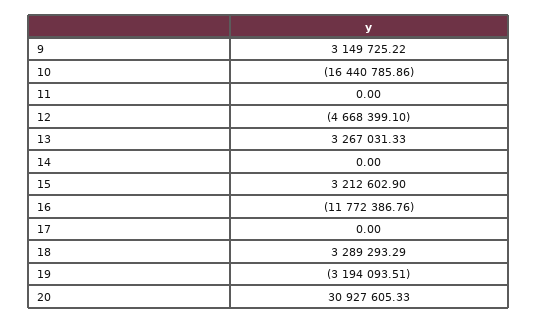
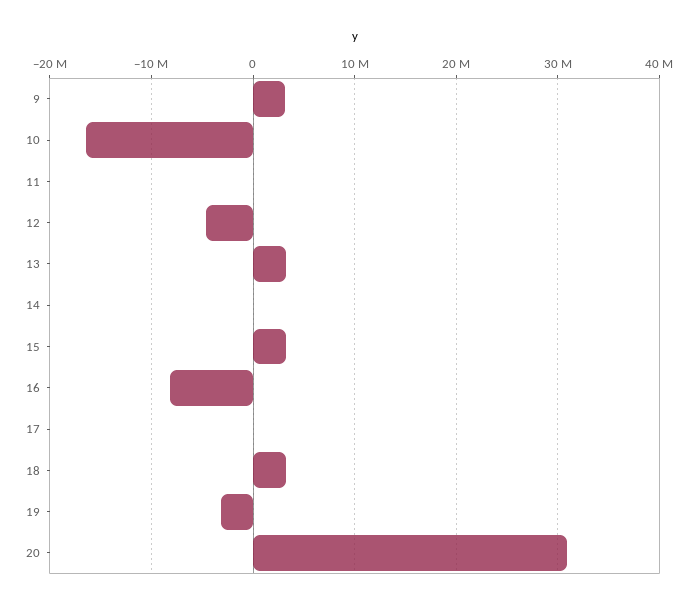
  {
    "9": 3149725.22,
    "10": -16440785.86,
    "11": 0,
    "12": -4668399.1,
    "13": 3267031.33,
    "14": 0,
    "15": 3212602.9,
-   "16": -11772386.76,
+   "16": -8000000,
    "17": 0,
    "18": 3289293.29,
    "19": -3194093.51,
    "20": 30927605.33
  }

